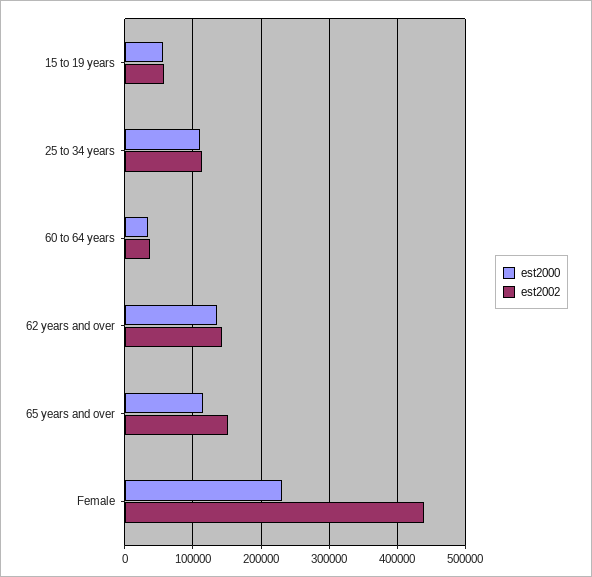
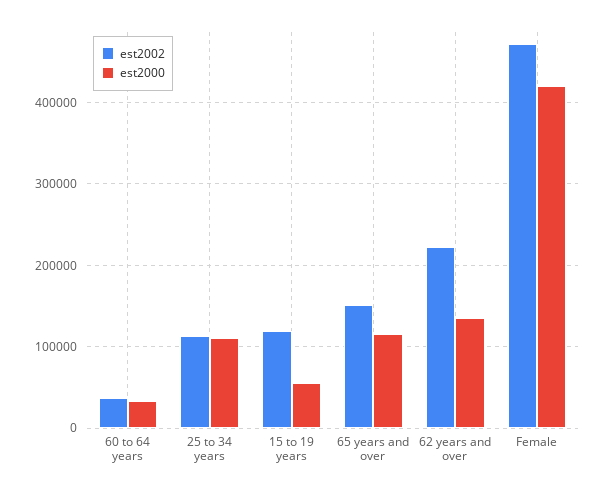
  {
    "est2000": {
      "15 to 19 years": 60000,
      "25 to 34 years": 110000,
      "60 to 64 years": 30000,
      "62 years and over": 140000,
      "65 years and over": 120000,
-     "Female": 230000
+     "Female": 420000
    },
    "est2002": {
-     "15 to 19 years": 60000,
+     "15 to 19 years": 120000,
      "25 to 34 years": 110000,
      "60 to 64 years": 40000,
-     "62 years and over": 140000,
+     "62 years and over": 220000,
      "65 years and over": 150000,
-     "Female": 440000
+     "Female": 470000
    }
  }

